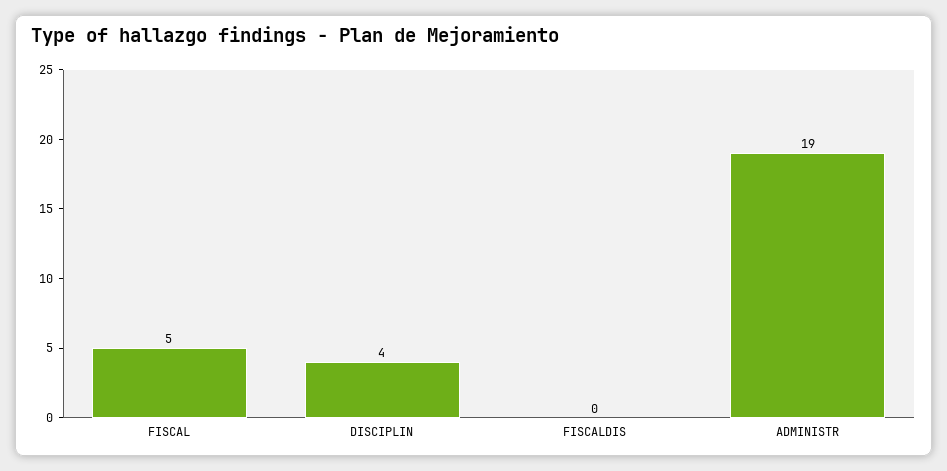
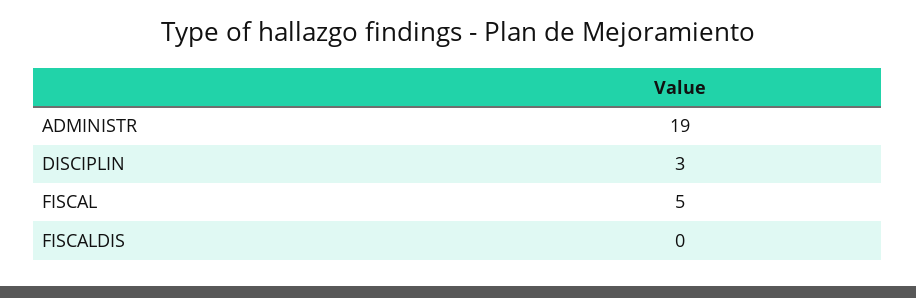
  {
    "FISCAL": 5,
-   "DISCIPLIN": 4,
+   "DISCIPLIN": 3,
    "FISCALDIS": 0,
    "ADMINISTR": 19
  }

